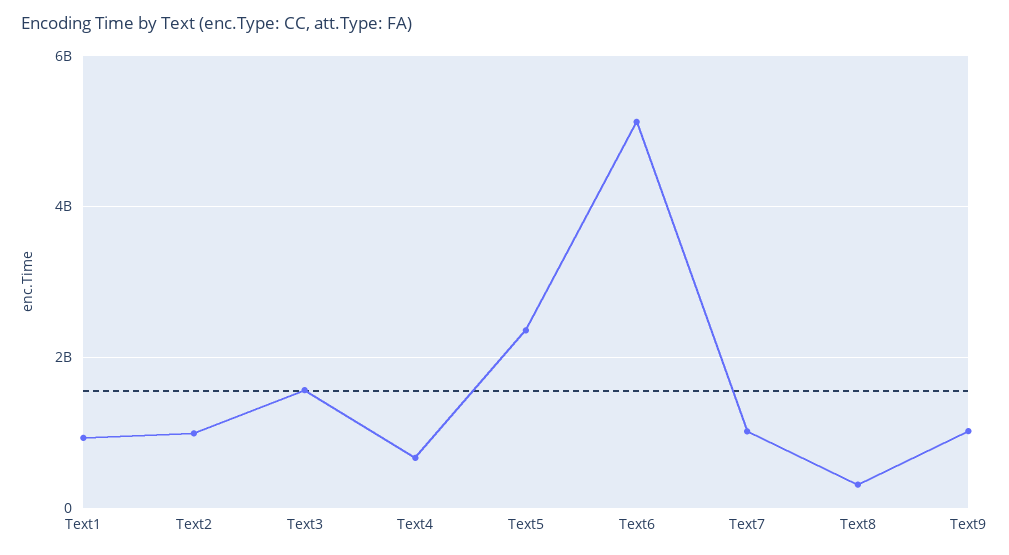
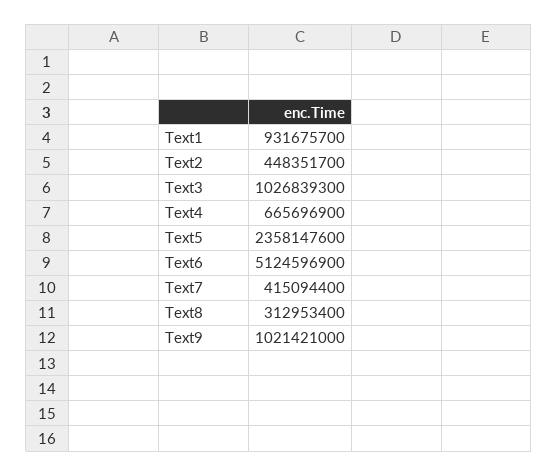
  {
    "Text1": 931675700,
-   "Text2": 1000000000,
+   "Text2": 448351700,
-   "Text3": 1600000000,
+   "Text3": 1026839300,
    "Text4": 665696900,
    "Text5": 2358147600,
    "Text6": 5124596900,
-   "Text7": 1000000000,
+   "Text7": 415094400,
    "Text8": 312953400,
    "Text9": 1021421000
  }

